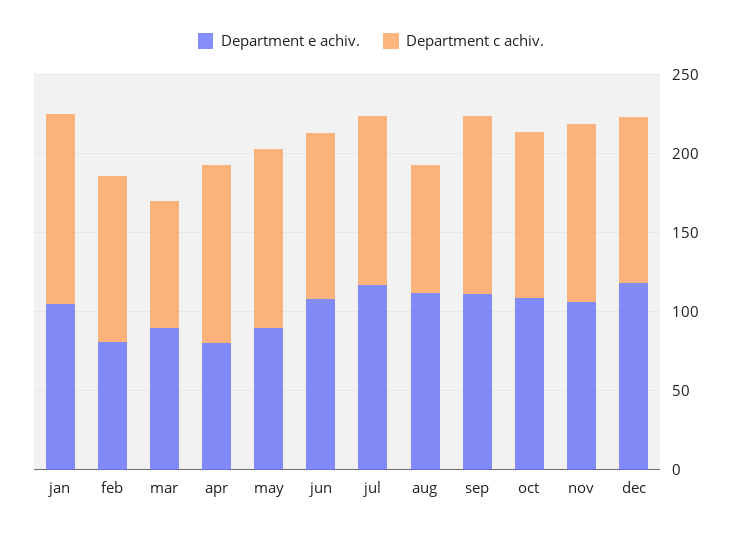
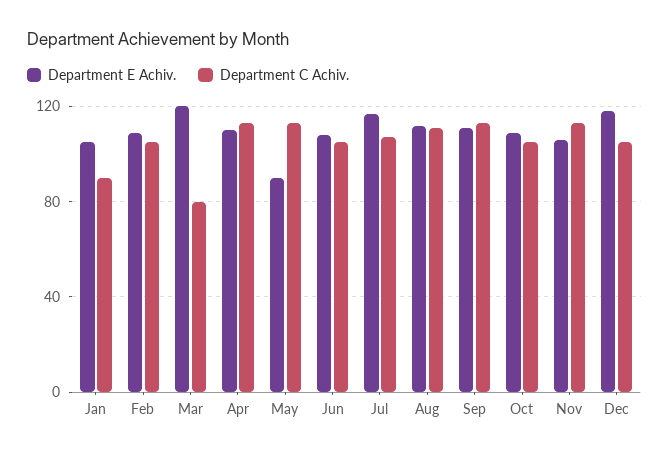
  {
    "Department e achiv.": {
      "jan": 105,
-     "feb": 80,
+     "feb": 110,
-     "mar": 90,
+     "mar": 120,
-     "apr": 80,
+     "apr": 110,
      "may": 90,
      "jun": 110,
      "jul": 115,
      "aug": 110,
      "sep": 110,
      "oct": 110,
      "nov": 105,
      "dec": 120
    },
    "Department c achiv.": {
-     "jan": 120,
+     "jan": 90,
      "feb": 105,
      "mar": 80,
      "apr": 115,
      "may": 115,
      "jun": 105,
      "jul": 105,
-     "aug": 80,
+     "aug": 110,
      "sep": 115,
      "oct": 105,
      "nov": 115,
      "dec": 105
    }
  }

